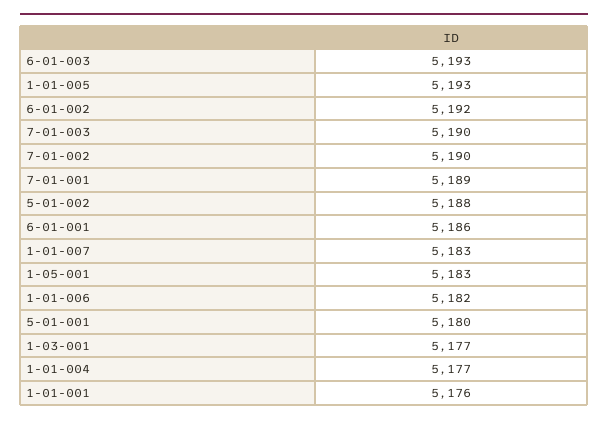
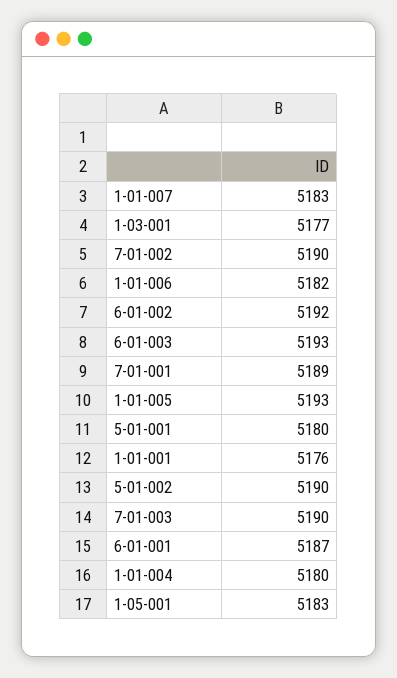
  {
    "6-01-003": 5193,
    "1-01-005": 5193,
    "6-01-002": 5192,
    "7-01-003": 5190,
    "7-01-002": 5190,
    "7-01-001": 5189,
-   "5-01-002": 5188,
+   "5-01-002": 5190,
-   "6-01-001": 5186,
+   "6-01-001": 5187,
    "1-01-007": 5183,
    "1-05-001": 5183,
    "1-01-006": 5182,
    "5-01-001": 5180,
    "1-03-001": 5177,
-   "1-01-004": 5177,
+   "1-01-004": 5180,
    "1-01-001": 5176
  }

